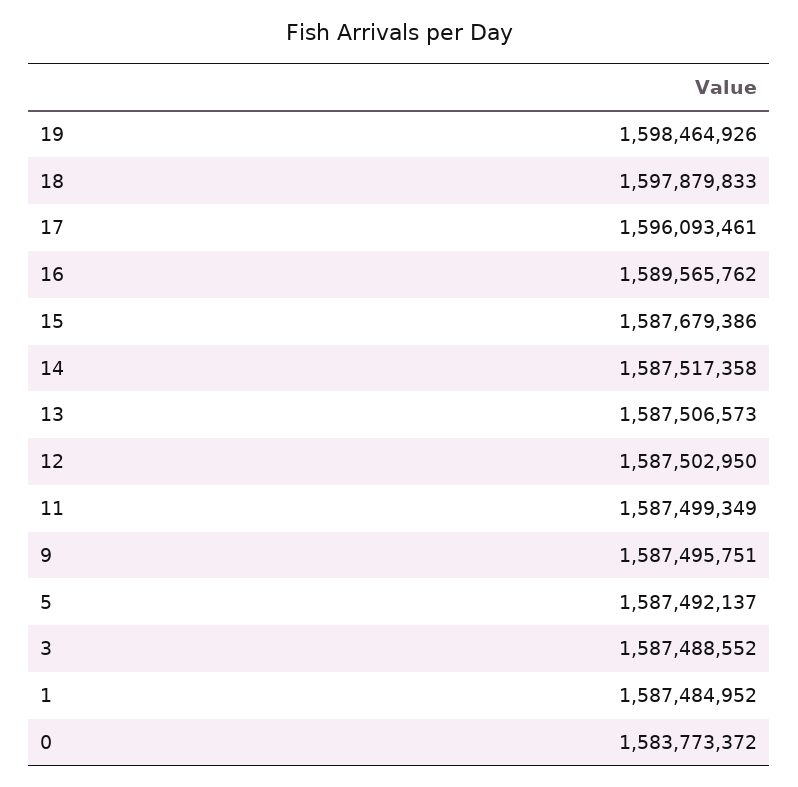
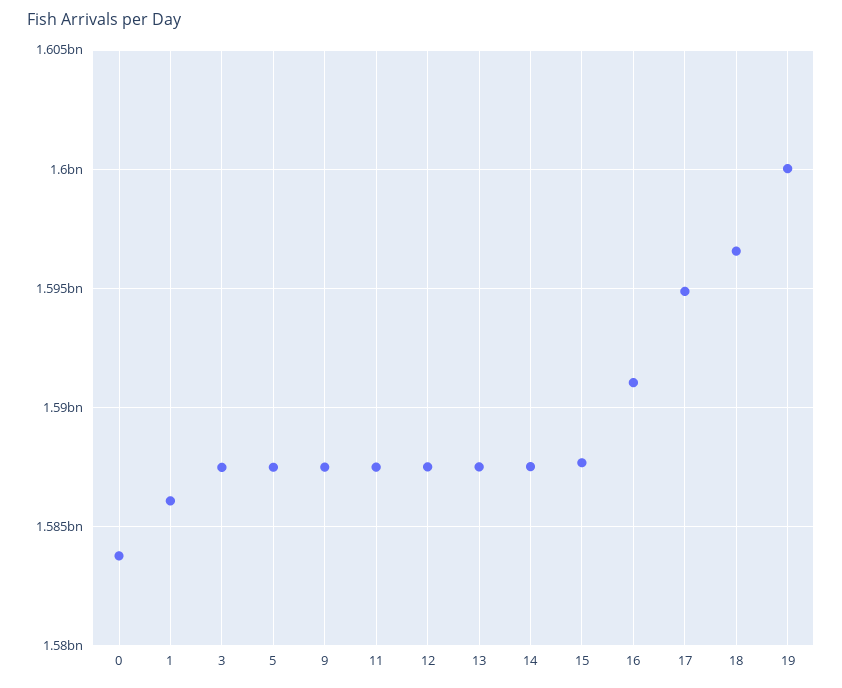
  {
-   "19": 1598464926,
+   "19": 1600000000,
-   "18": 1597879833,
+   "18": 1596500000,
-   "17": 1596093461,
+   "17": 1595000000,
-   "16": 1589565762,
+   "16": 1591000000,
    "15": 1587679386,
    "14": 1587517358,
    "13": 1587506573,
    "12": 1587502950,
    "11": 1587499349,
    "9": 1587495751,
    "5": 1587492137,
    "3": 1587488552,
-   "1": 1587484952,
+   "1": 1586000000,
    "0": 1583773372
  }

